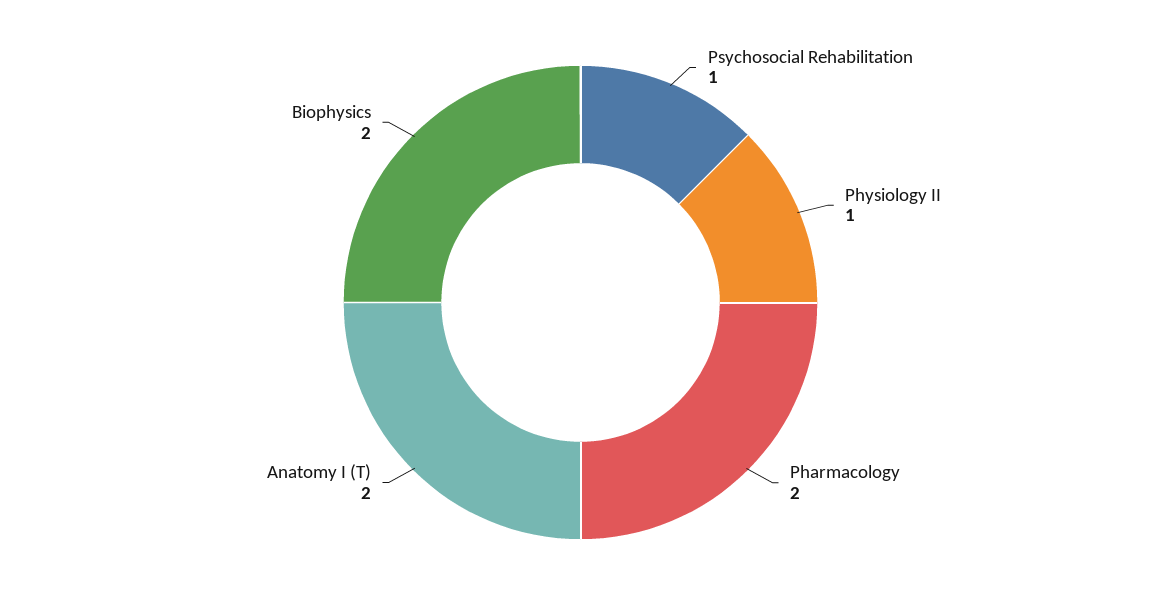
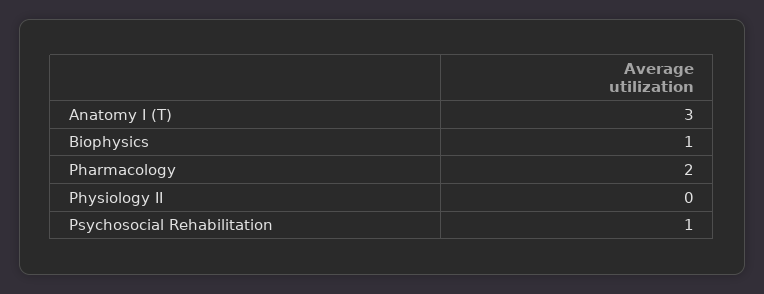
  {
    "Psychosocial Rehabilitation": 1,
-   "Physiology II": 1,
+   "Physiology II": 0,
    "Pharmacology": 2,
-   "Anatomy I (T)": 2,
+   "Anatomy I (T)": 3,
-   "Biophysics": 2
+   "Biophysics": 1
  }

